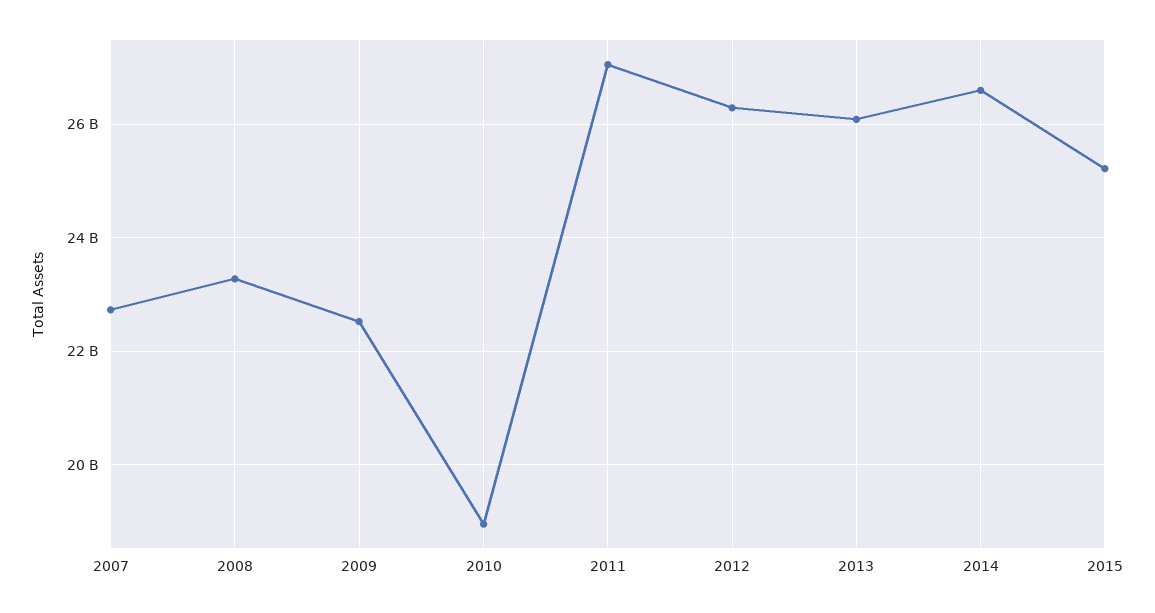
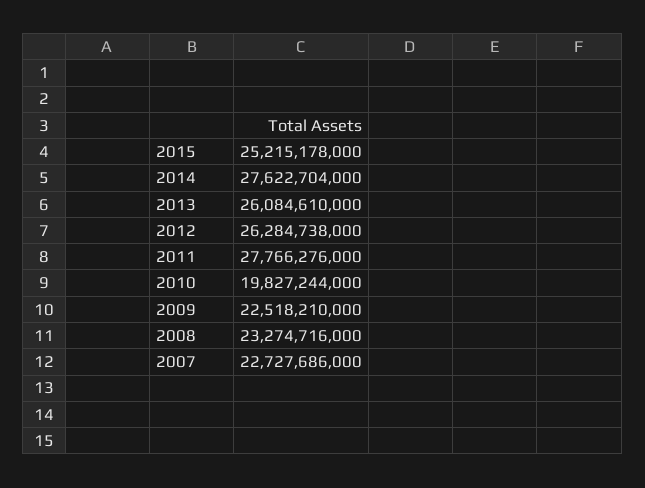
  {
    "2007": 22727686000,
    "2008": 23274716000,
    "2009": 22518210000,
-   "2010": 19000000000,
+   "2010": 19827244000,
-   "2011": 27000000000,
+   "2011": 27766276000,
    "2012": 26284738000,
    "2013": 26084610000,
-   "2014": 26600000000,
+   "2014": 27622704000,
    "2015": 25215178000
  }

